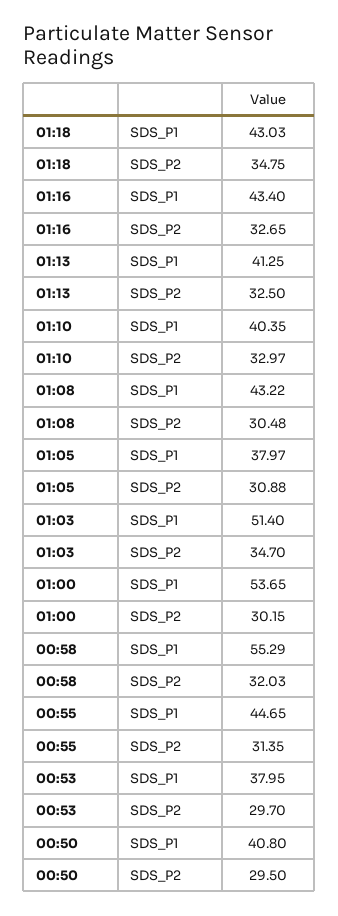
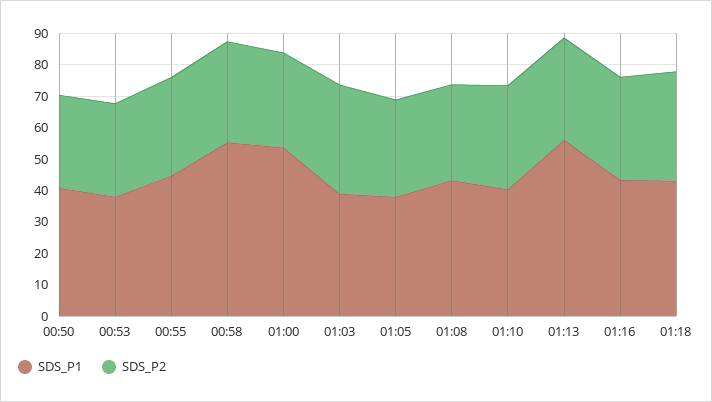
  {
    "SDS_P1": {
      "01:18": 43.03,
      "01:16": 43.4,
-     "01:13": 41.25,
+     "01:13": 55,
      "01:10": 40.35,
      "01:08": 43.22,
      "01:05": 37.97,
-     "01:03": 51.4,
+     "01:03": 40,
      "01:00": 53.65,
      "00:58": 55.29,
      "00:55": 44.65,
      "00:53": 37.95,
      "00:50": 40.8
    },
    "SDS_P2": {
      "01:18": 34.75,
      "01:16": 32.65,
      "01:13": 32.5,
      "01:10": 32.97,
      "01:08": 30.48,
      "01:05": 30.88,
      "01:03": 34.7,
      "01:00": 30.15,
      "00:58": 32.03,
      "00:55": 31.35,
      "00:53": 29.7,
      "00:50": 29.5
    }
  }

